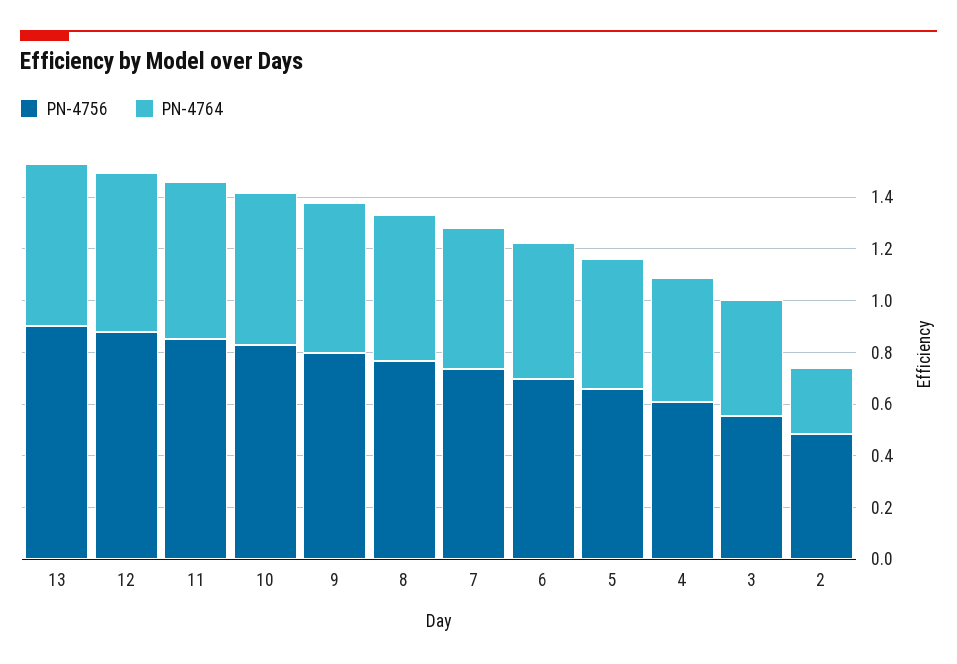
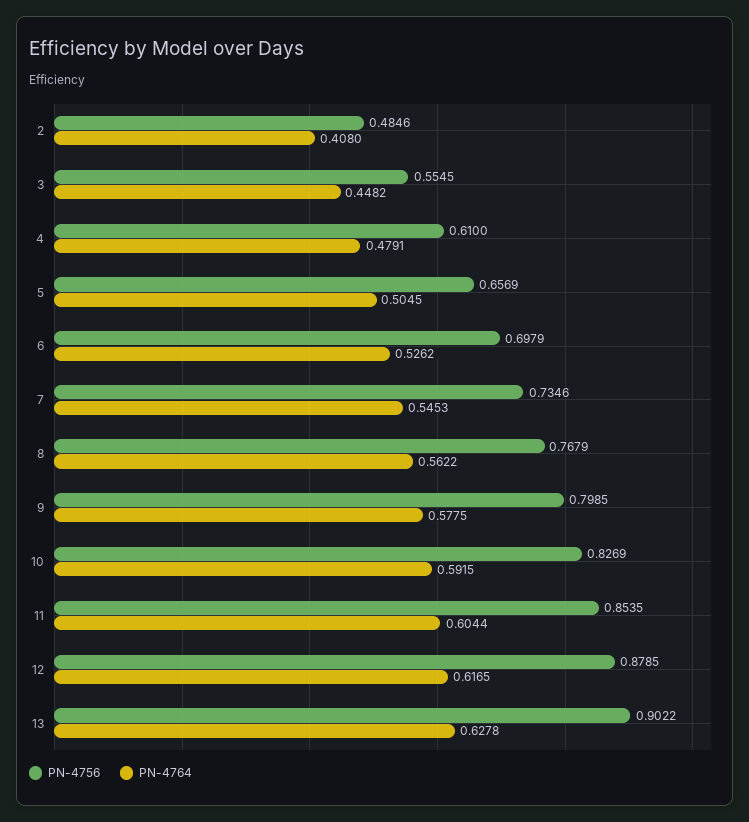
  {
    "PN-4756": {
      "13": 0.9022,
      "12": 0.8785,
      "11": 0.8535,
      "10": 0.8269,
      "9": 0.7985,
      "8": 0.7679,
      "7": 0.7346,
      "6": 0.6979,
      "5": 0.6569,
      "4": 0.61,
      "3": 0.5545,
      "2": 0.4846
    },
    "PN-4764": {
      "13": 0.6278,
      "12": 0.6165,
      "11": 0.6044,
      "10": 0.5915,
      "9": 0.5775,
      "8": 0.5622,
      "7": 0.5453,
      "6": 0.5262,
      "5": 0.5045,
      "4": 0.4791,
      "3": 0.4482,
-     "2": 0.25
+     "2": 0.408
    }
  }

